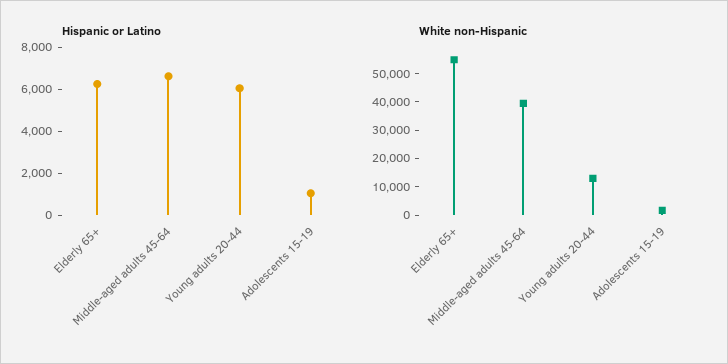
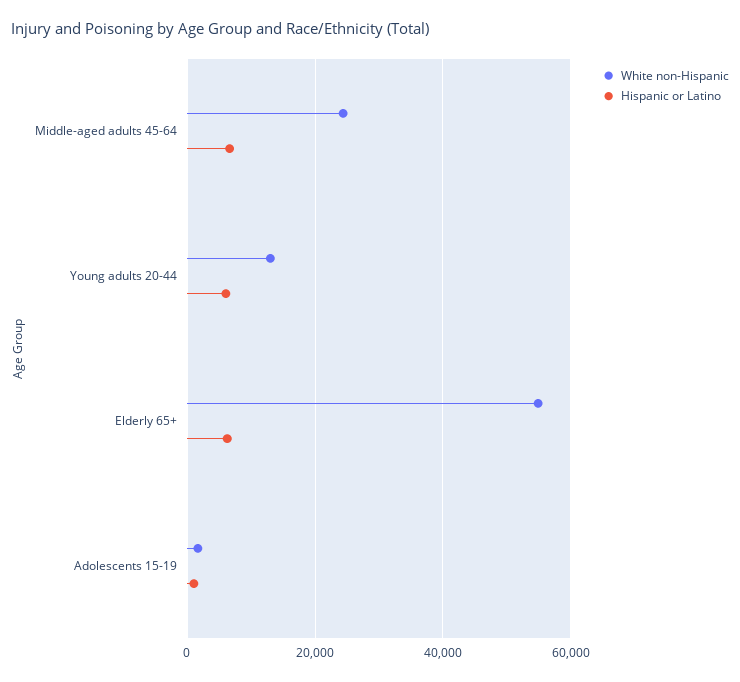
  {
    "Hispanic or Latino": {
      "Elderly 65+": 6500,
      "Middle-aged adults 45-64": 6500,
      "Young adults 20-44": 6000,
      "Adolescents 15-19": 1000
    },
    "White non-Hispanic": {
      "Elderly 65+": 54000,
-     "Middle-aged adults 45-64": 40000,
+     "Middle-aged adults 45-64": 24000,
      "Young adults 20-44": 14000,
      "Adolescents 15-19": 2000
    }
  }

